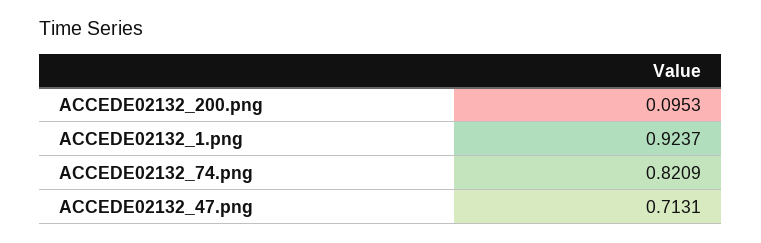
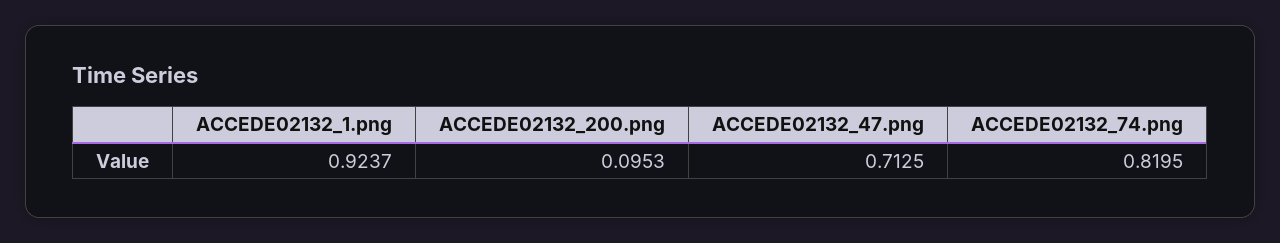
  {
    "ACCEDE02132_200.png": 0.0953,
    "ACCEDE02132_1.png": 0.9237,
-   "ACCEDE02132_74.png": 0.8209,
+   "ACCEDE02132_74.png": 0.8195,
-   "ACCEDE02132_47.png": 0.7131
+   "ACCEDE02132_47.png": 0.7125
  }

